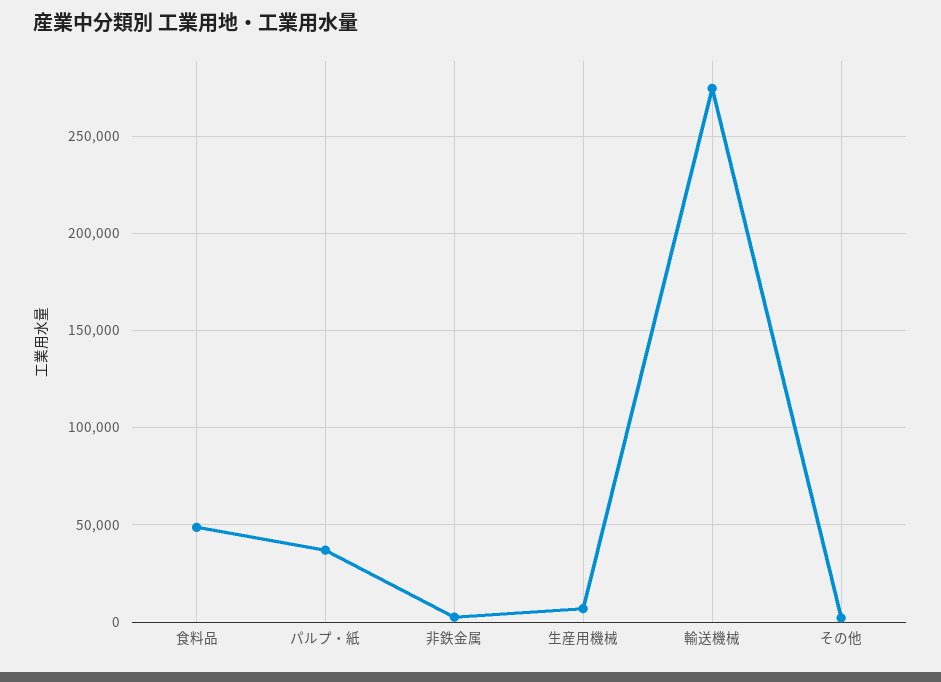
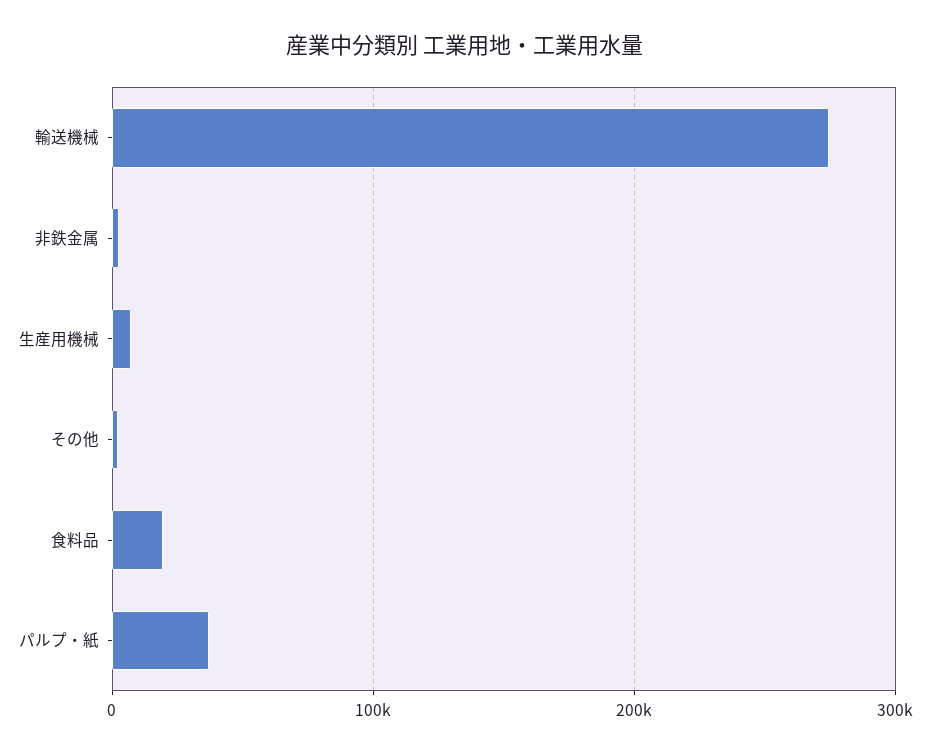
  {
-   "食料品": 50000,
+   "食料品": 20000,
    "パルプ・紙": 35000,
    "非鉄金属": 5000,
    "生産用機械": 5000,
    "輸送機械": 275000,
    "その他": 0
  }

